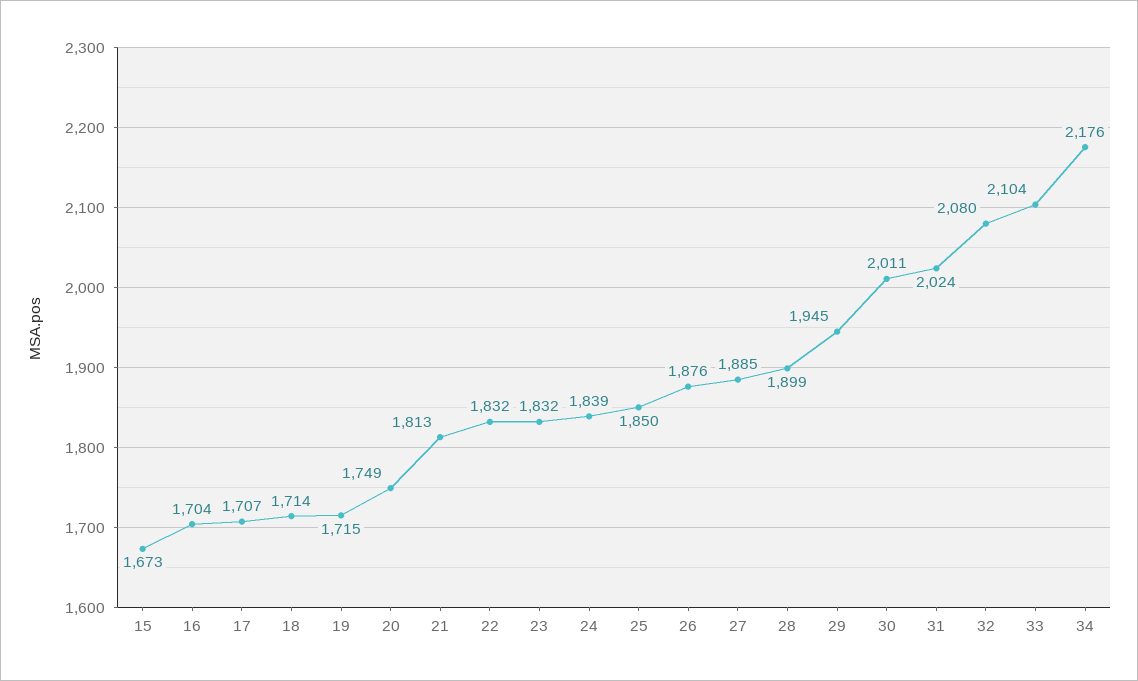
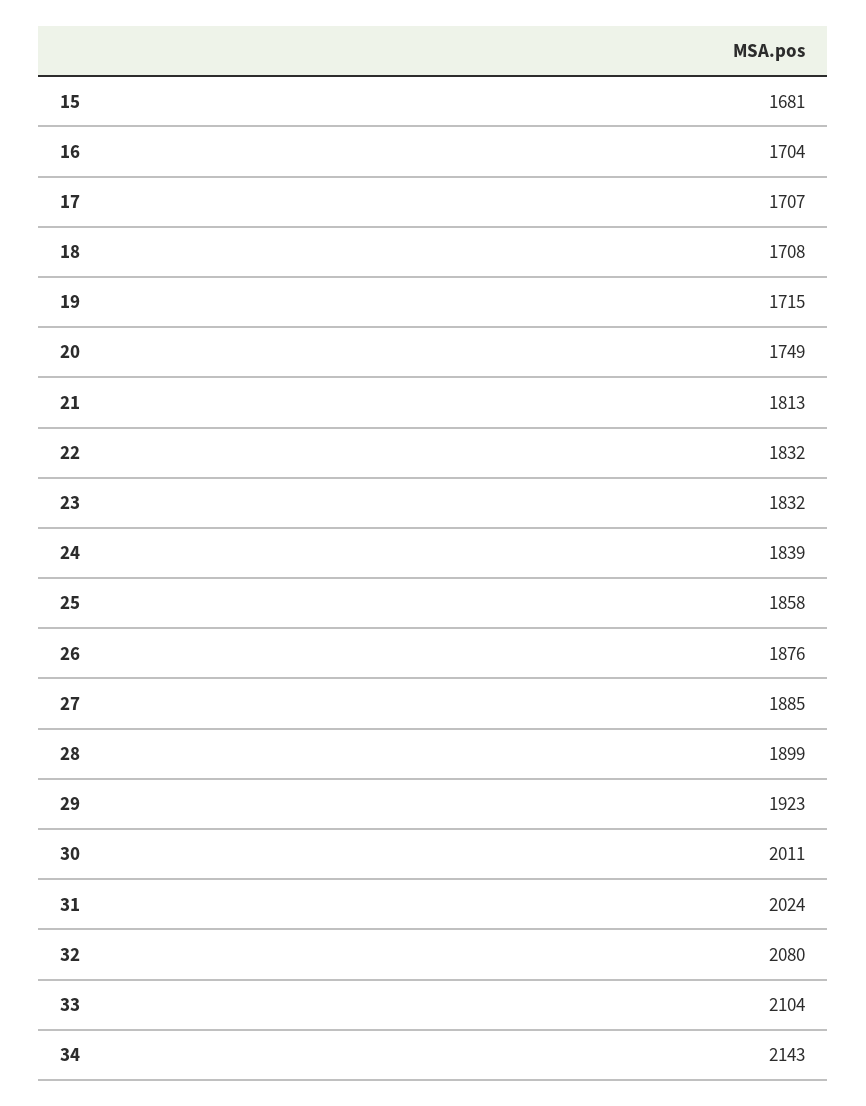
  {
-   "15": 1673,
+   "15": 1681,
    "16": 1704,
    "17": 1707,
-   "18": 1714,
+   "18": 1708,
    "19": 1715,
    "20": 1749,
    "21": 1813,
    "22": 1832,
    "23": 1832,
    "24": 1839,
-   "25": 1850,
+   "25": 1858,
    "26": 1876,
    "27": 1885,
    "28": 1899,
-   "29": 1945,
+   "29": 1923,
    "30": 2011,
    "31": 2024,
    "32": 2080,
    "33": 2104,
-   "34": 2176
+   "34": 2143
  }

